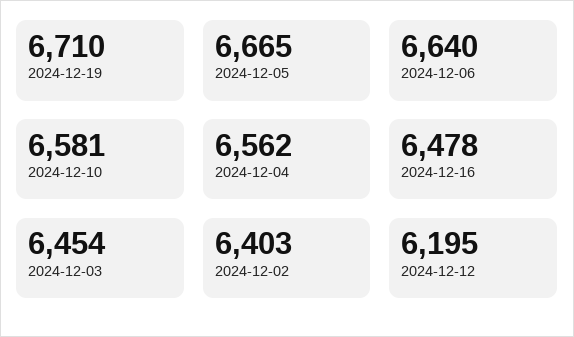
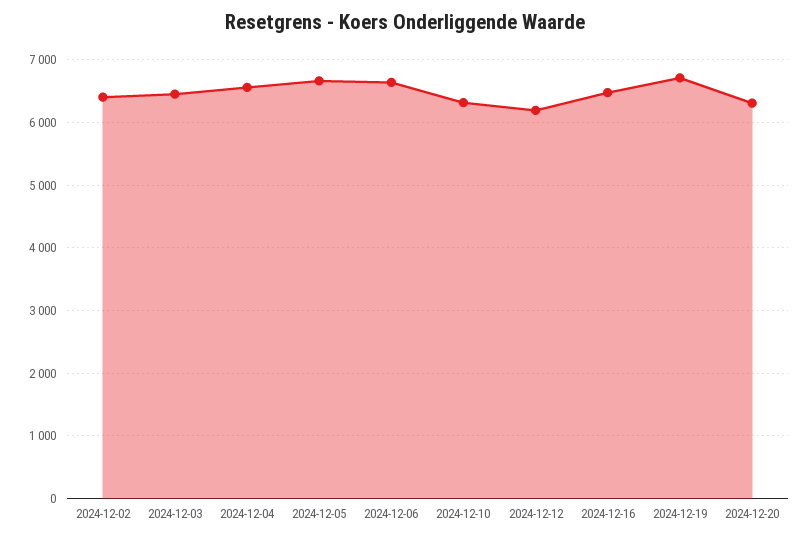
  {
    "2024-12-19": 6710,
    "2024-12-05": 6665,
    "2024-12-06": 6640,
-   "2024-12-10": 6581,
+   "2024-12-10": 6300,
    "2024-12-04": 6562,
    "2024-12-16": 6478,
    "2024-12-03": 6454,
    "2024-12-02": 6403,
-   "2024-12-12": 6195
+   "2024-12-12": 6195,
+   "2024-12-20": 6300
  }

